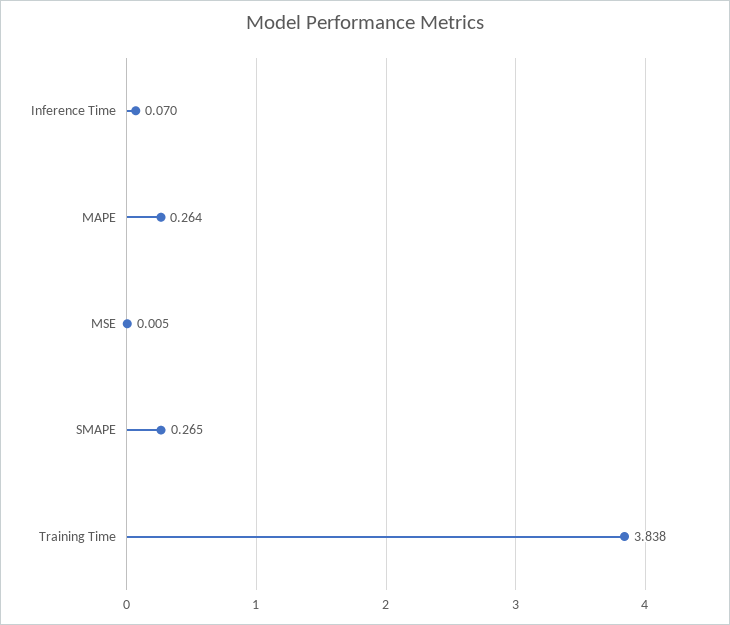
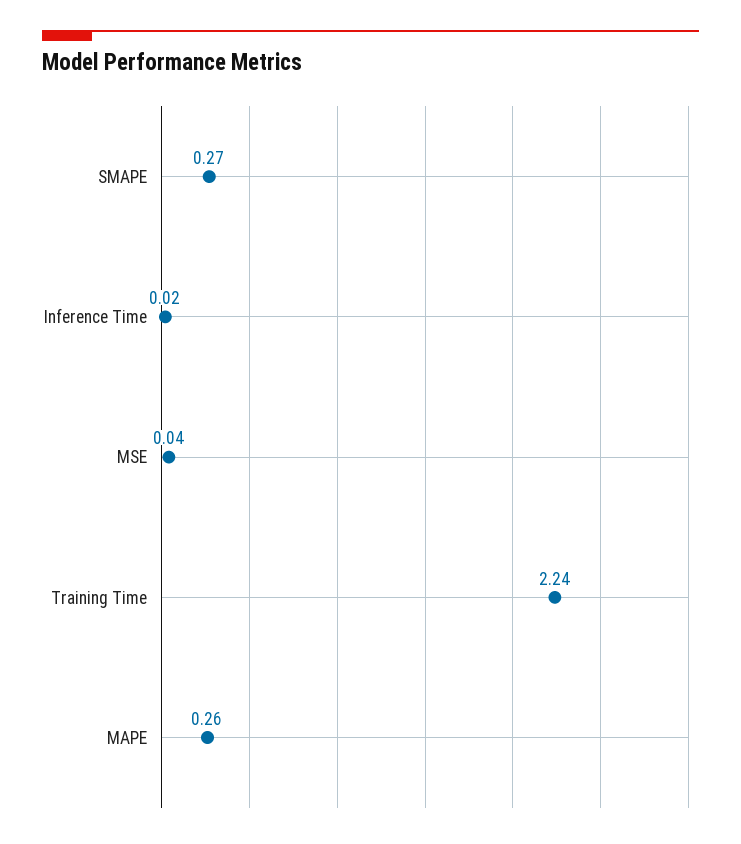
  {
-   "Inference Time": 0.07,
+   "Inference Time": 0.02,
    "MAPE": 0.264,
-   "MSE": 0.005,
+   "MSE": 0.04,
    "SMAPE": 0.265,
-   "Training Time": 3.838
+   "Training Time": 2.24
  }

